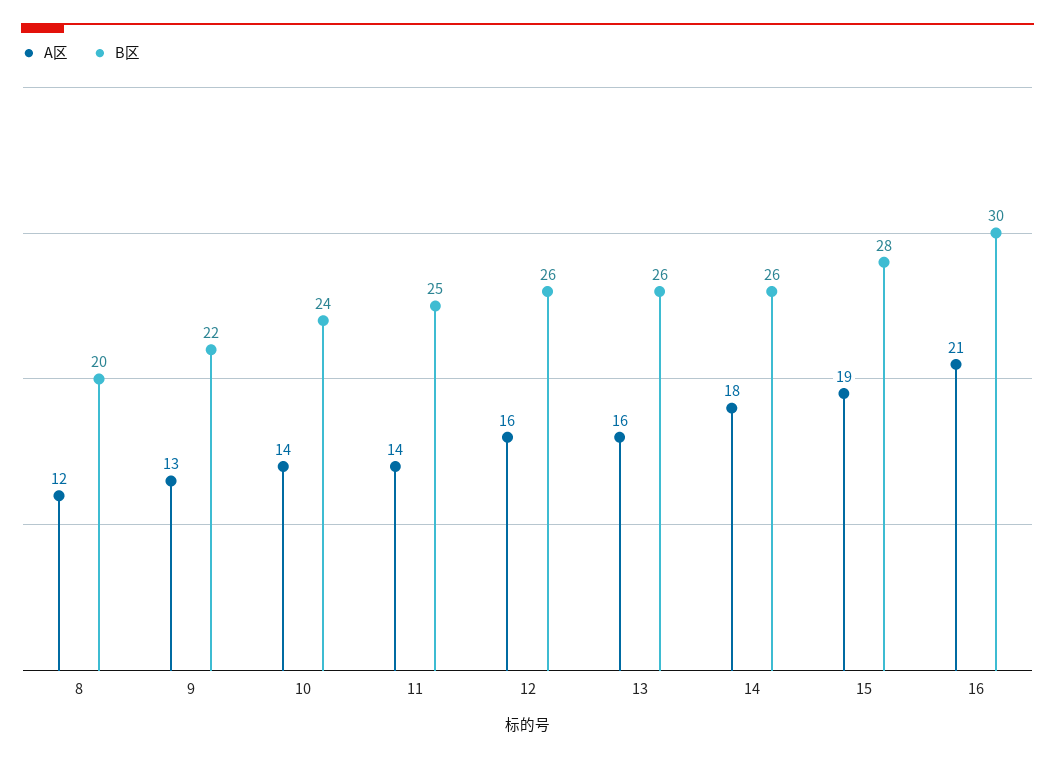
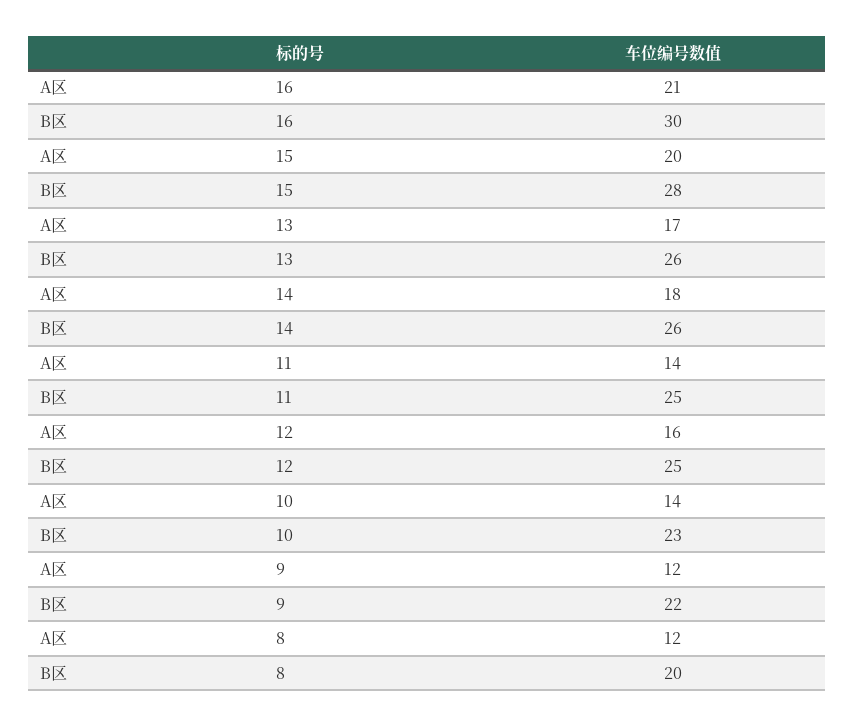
  {
    "A区": {
      "8": 12,
-     "9": 13,
+     "9": 12,
      "10": 14,
      "11": 14,
      "12": 16,
-     "13": 16,
+     "13": 17,
      "14": 18,
-     "15": 19,
+     "15": 20,
      "16": 21
    },
    "B区": {
      "8": 20,
      "9": 22,
-     "10": 24,
+     "10": 23,
      "11": 25,
-     "12": 26,
+     "12": 25,
      "13": 26,
      "14": 26,
      "15": 28,
      "16": 30
    }
  }

